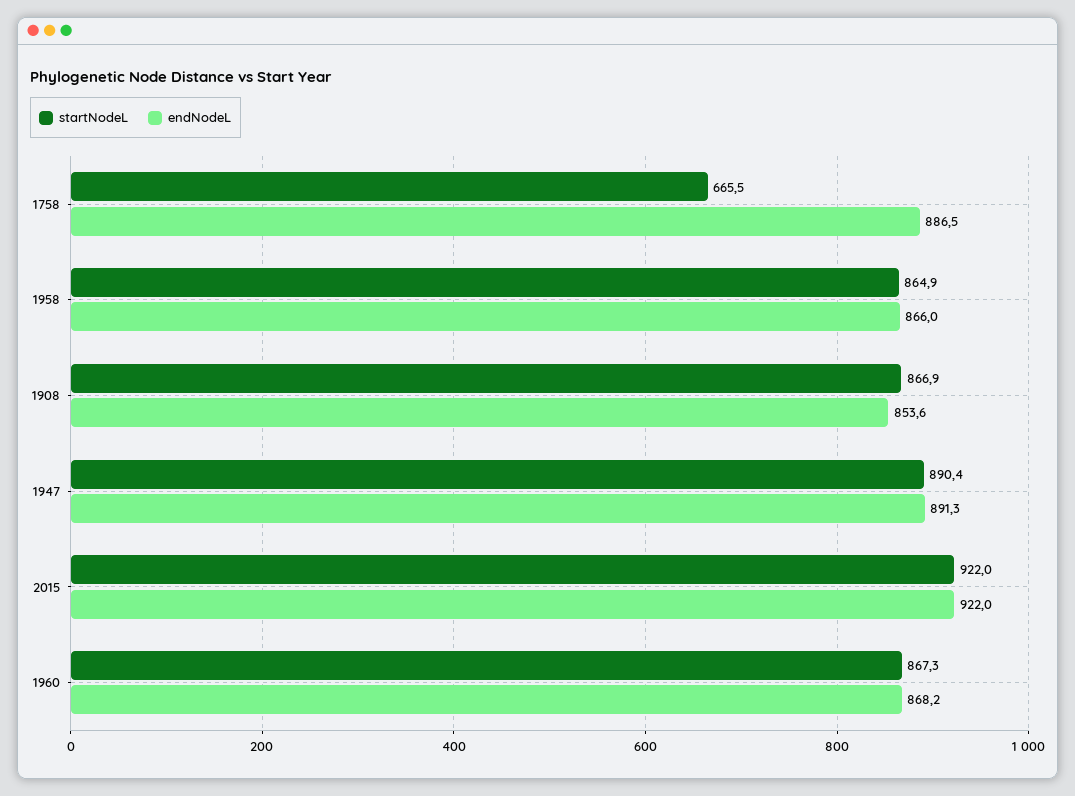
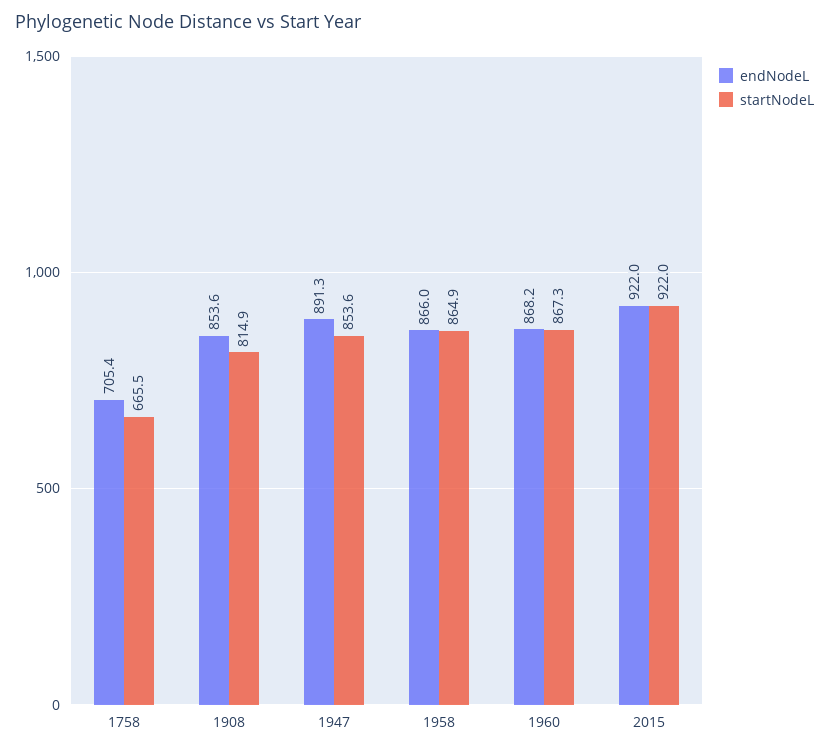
  {
    "startNodeL": {
      "1758": 665.5,
      "1958": 864.9,
-     "1908": 866.9,
+     "1908": 814.9,
-     "1947": 890.4,
+     "1947": 853.6,
      "2015": 922,
      "1960": 867.3
    },
    "endNodeL": {
-     "1758": 886.5,
+     "1758": 705.4,
      "1958": 866,
      "1908": 853.6,
      "1947": 891.3,
      "2015": 922,
      "1960": 868.2
    }
  }

